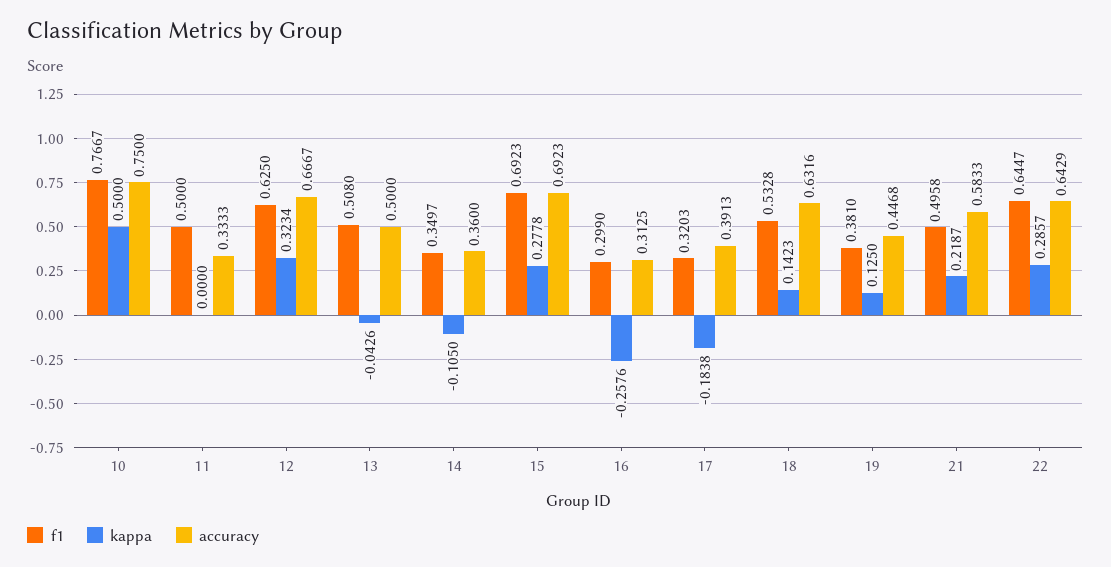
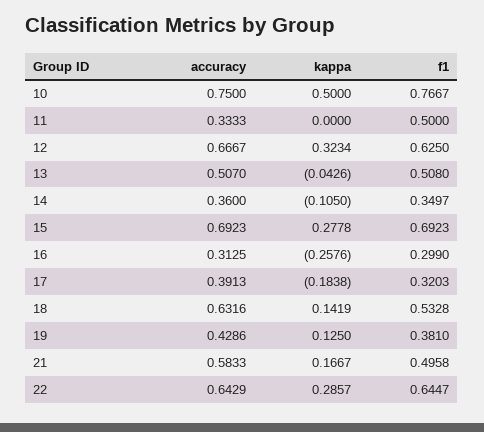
  {
    "f1": {
      "10": 0.7667,
      "11": 0.5,
      "12": 0.625,
      "13": 0.508,
      "14": 0.3497,
      "15": 0.6923,
      "16": 0.299,
      "17": 0.3203,
      "18": 0.5328,
      "19": 0.381,
      "21": 0.4958,
      "22": 0.6447
    },
    "kappa": {
      "10": 0.5,
      "11": 0,
      "12": 0.3234,
      "13": -0.0426,
      "14": -0.105,
      "15": 0.2778,
      "16": -0.2576,
      "17": -0.1838,
-     "18": 0.1423,
+     "18": 0.1419,
      "19": 0.125,
-     "21": 0.2187,
+     "21": 0.1667,
      "22": 0.2857
    },
    "accuracy": {
      "10": 0.75,
      "11": 0.3333,
      "12": 0.6667,
-     "13": 0.5,
+     "13": 0.507,
      "14": 0.36,
      "15": 0.6923,
      "16": 0.3125,
      "17": 0.3913,
      "18": 0.6316,
-     "19": 0.4468,
+     "19": 0.4286,
      "21": 0.5833,
      "22": 0.6429
    }
  }

